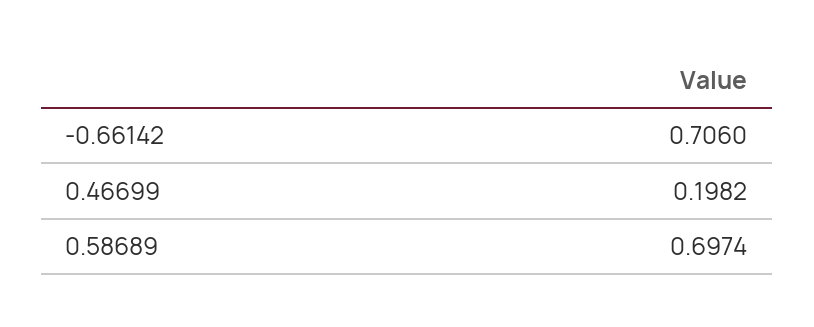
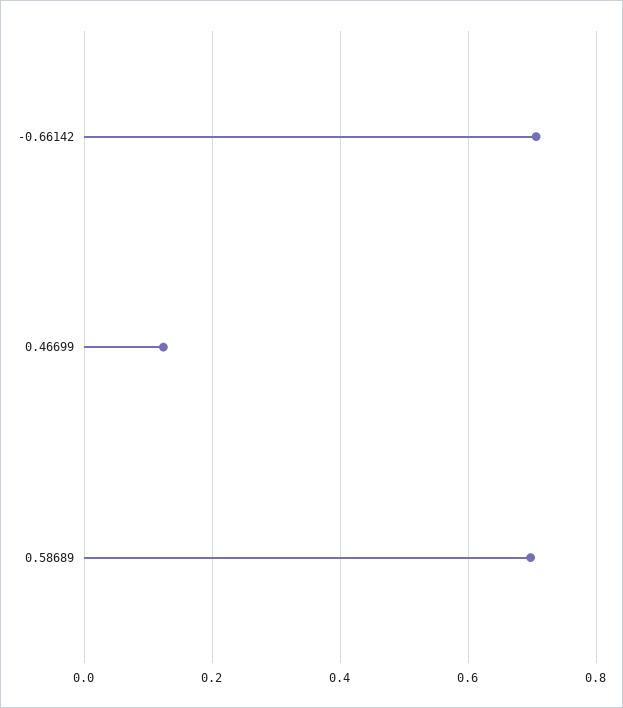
  {
    "-0.66142": 0.706,
-   "0.46699": 0.1982,
+   "0.46699": 0.12,
    "0.58689": 0.6974
  }

